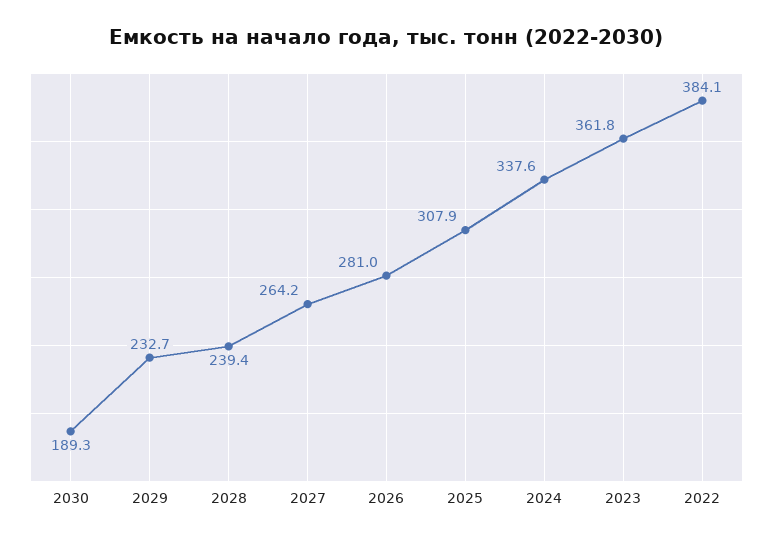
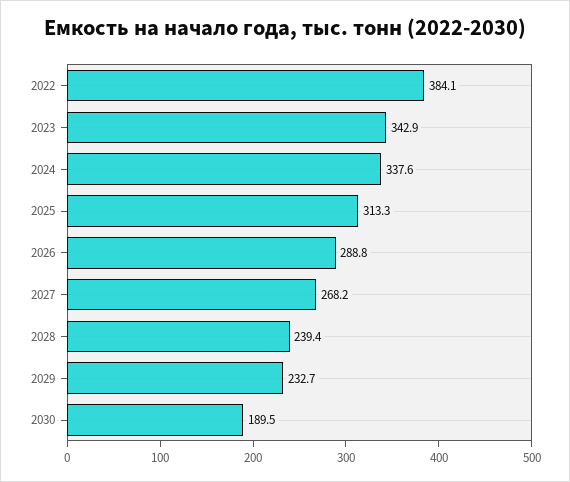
  {
-   "2030": 189.3,
+   "2030": 189.5,
    "2029": 232.7,
    "2028": 239.4,
-   "2027": 264.2,
+   "2027": 268.2,
-   "2026": 281,
+   "2026": 288.8,
-   "2025": 307.9,
+   "2025": 313.3,
    "2024": 337.6,
-   "2023": 361.8,
+   "2023": 342.9,
    "2022": 384.1
  }

